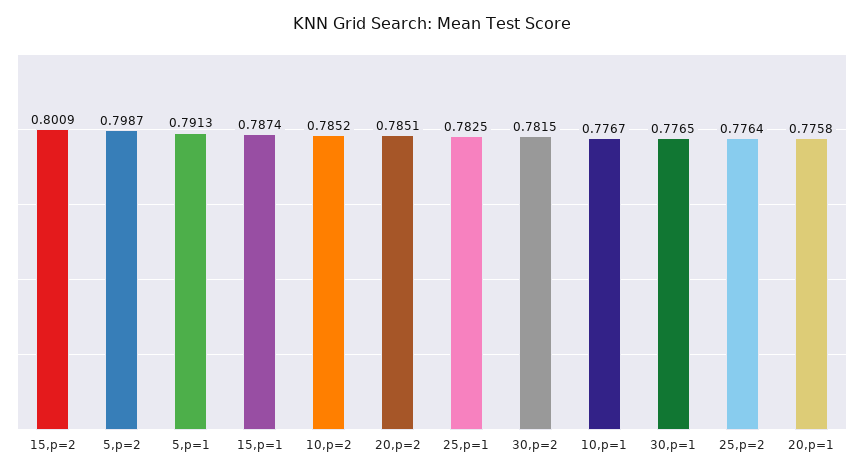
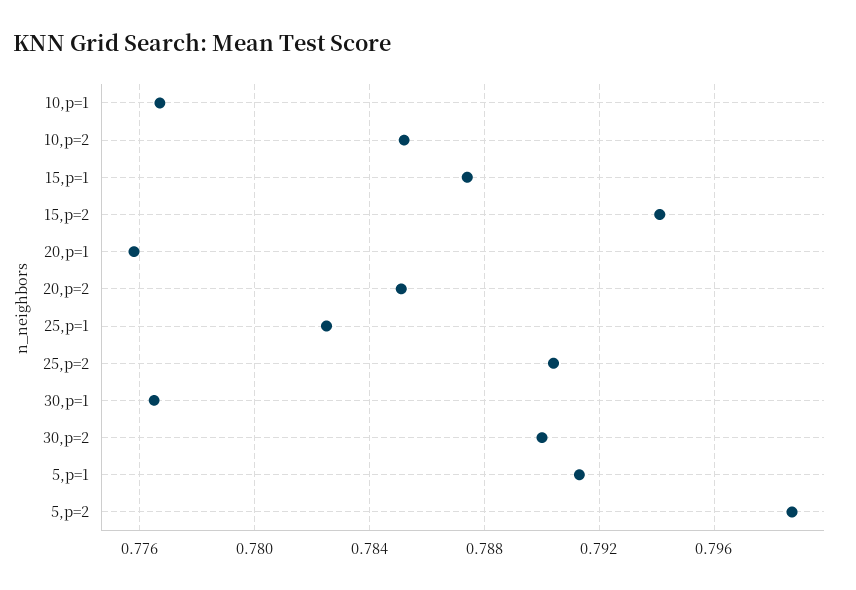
  {
-   "15,p=2": 0.8009,
+   "15,p=2": 0.794,
    "5,p=2": 0.7987,
    "5,p=1": 0.7913,
    "15,p=1": 0.7874,
    "10,p=2": 0.7852,
    "20,p=2": 0.7851,
    "25,p=1": 0.7825,
-   "30,p=2": 0.7815,
+   "30,p=2": 0.79,
    "10,p=1": 0.7767,
    "30,p=1": 0.7765,
-   "25,p=2": 0.7764,
+   "25,p=2": 0.7905,
    "20,p=1": 0.7758
  }

